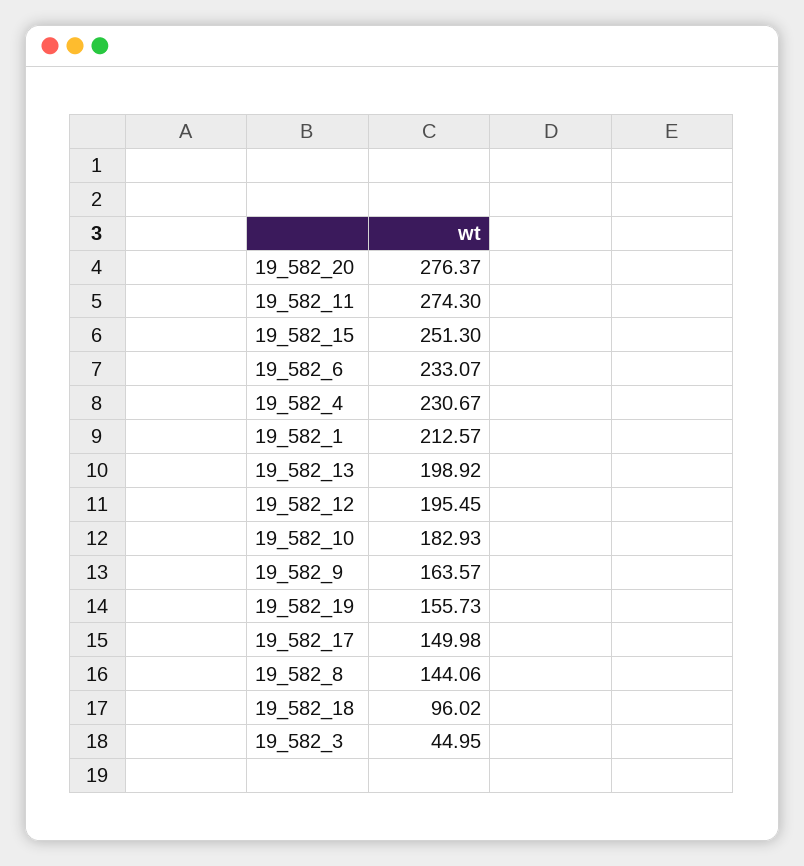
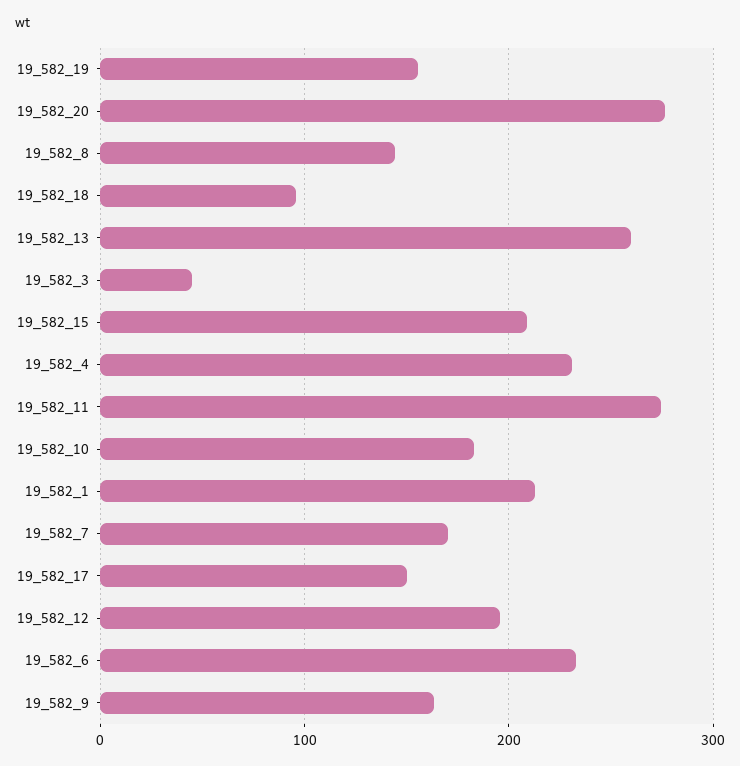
  {
    "19_582_20": 276.37,
    "19_582_11": 274.3,
-   "19_582_15": 251.3,
+   "19_582_15": 210,
    "19_582_6": 233.07,
    "19_582_4": 230.67,
    "19_582_1": 212.57,
-   "19_582_13": 198.92,
+   "19_582_13": 260,
    "19_582_12": 195.45,
    "19_582_10": 182.93,
    "19_582_9": 163.57,
    "19_582_19": 155.73,
    "19_582_17": 149.98,
    "19_582_8": 144.06,
    "19_582_18": 96.02,
-   "19_582_3": 44.95
+   "19_582_3": 44.95,
+   "19_582_7": 170
  }

